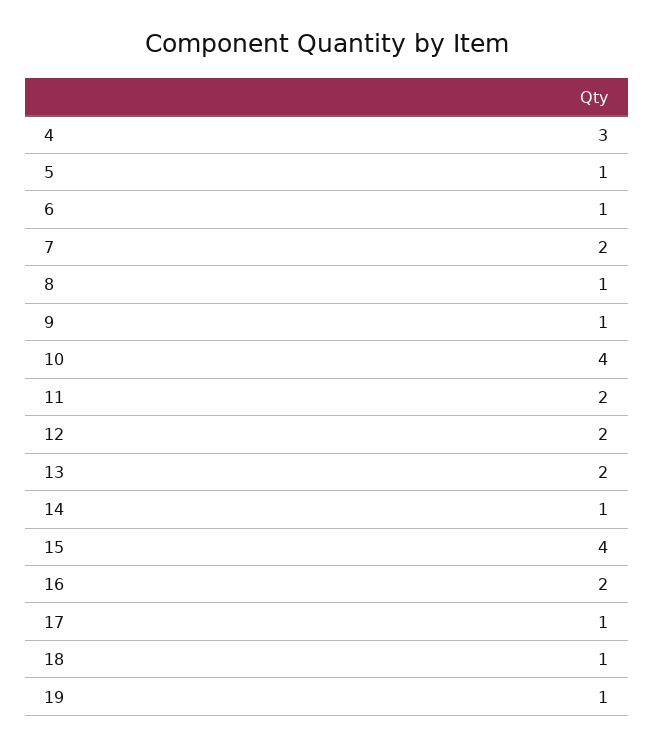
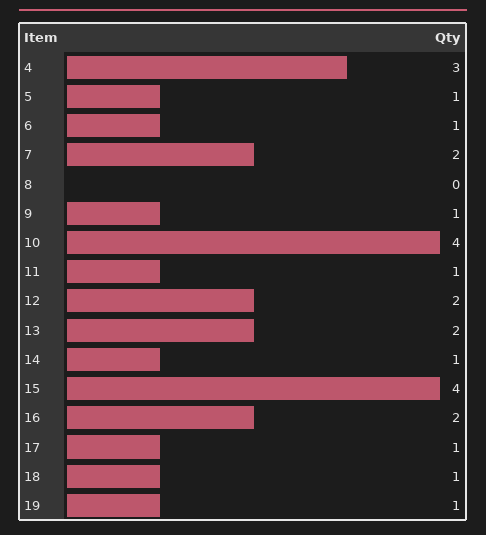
  {
    "4": 3,
    "5": 1,
    "6": 1,
    "7": 2,
-   "8": 1,
+   "8": 0,
    "9": 1,
    "10": 4,
-   "11": 2,
+   "11": 1,
    "12": 2,
    "13": 2,
    "14": 1,
    "15": 4,
    "16": 2,
    "17": 1,
    "18": 1,
    "19": 1
  }

